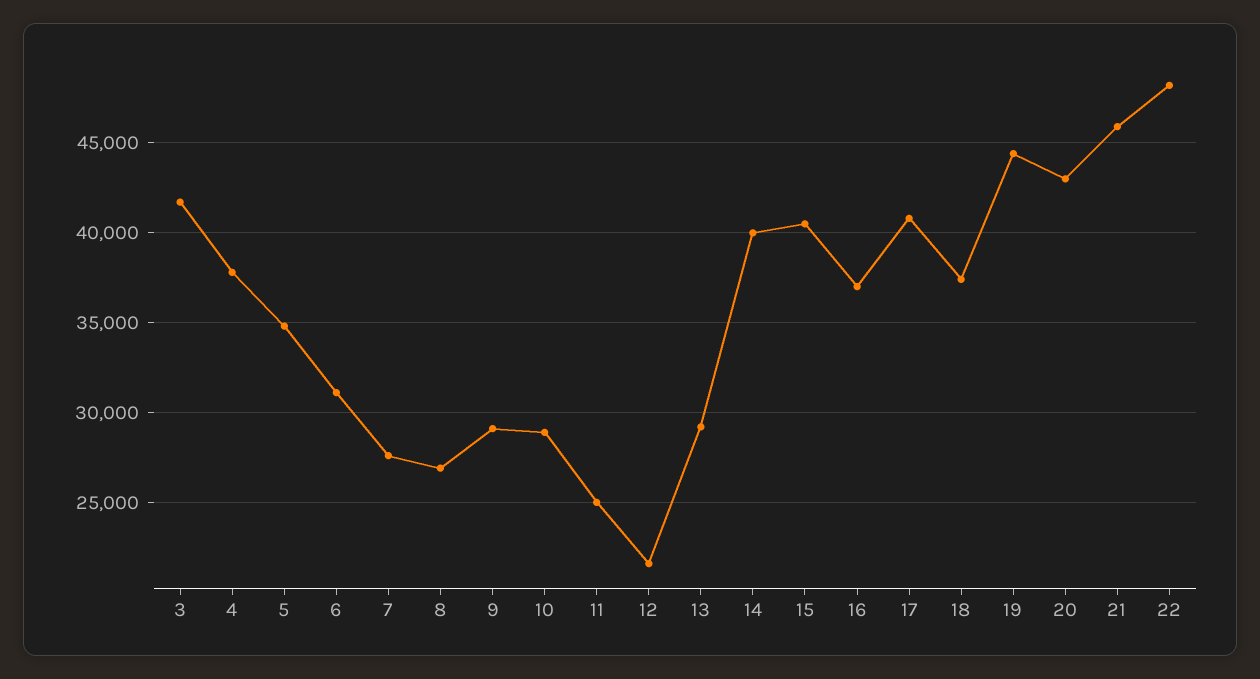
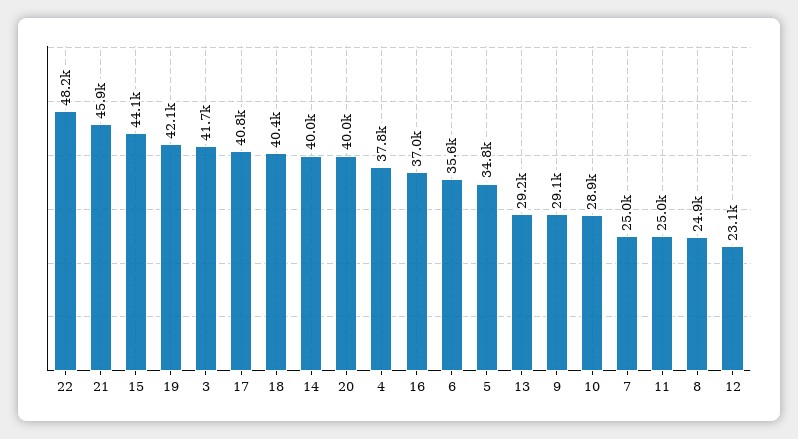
  {
    "3": 41700,
    "4": 37800,
    "5": 34800,
-   "6": 31000,
+   "6": 35600,
-   "7": 27500,
+   "7": 25000,
-   "8": 27000,
+   "8": 24900,
    "9": 29100,
    "10": 28900,
    "11": 25000,
-   "12": 21500,
+   "12": 23100,
    "13": 29200,
    "14": 40000,
-   "15": 40500,
+   "15": 44100,
    "16": 37000,
    "17": 40800,
-   "18": 37500,
+   "18": 40400,
-   "19": 44500,
+   "19": 42100,
-   "20": 43000,
+   "20": 40000,
    "21": 45900,
    "22": 48200
  }

